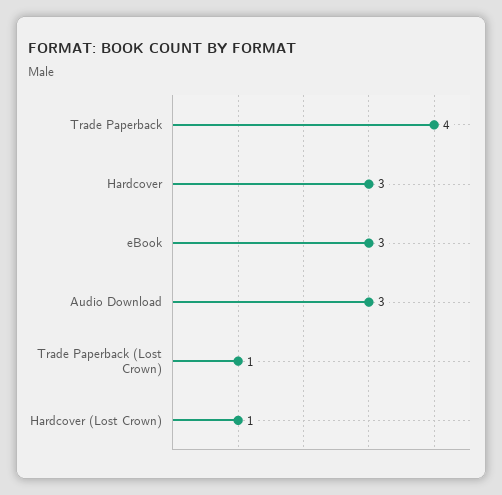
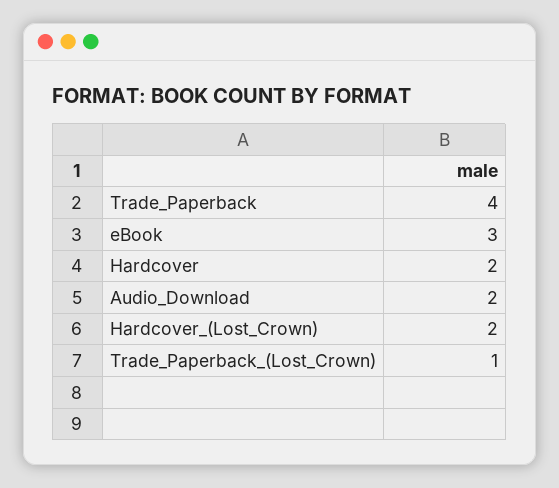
  {
    "Trade Paperback": 4,
-   "Hardcover": 3,
+   "Hardcover": 2,
    "eBook": 3,
-   "Audio Download": 3,
+   "Audio Download": 2,
    "Trade Paperback (Lost Crown)": 1,
-   "Hardcover (Lost Crown)": 1
+   "Hardcover (Lost Crown)": 2
  }

